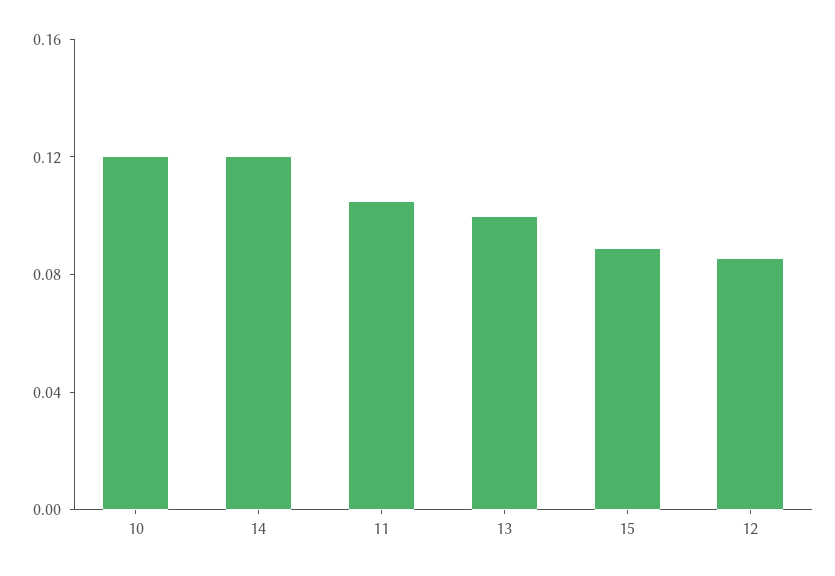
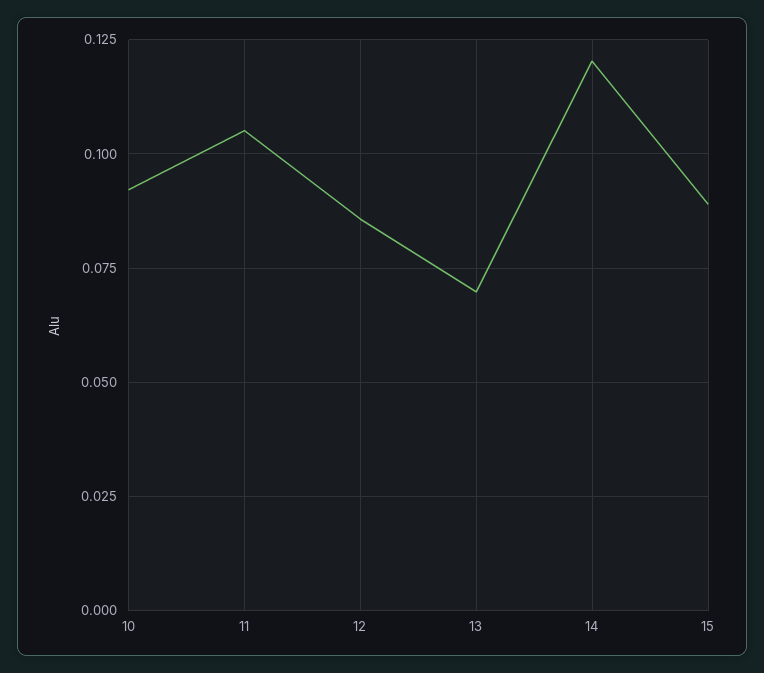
  {
-   "10": 0.12,
+   "10": 0.0925,
    "14": 0.12,
    "11": 0.105,
-   "13": 0.1,
+   "13": 0.07,
    "15": 0.09,
    "12": 0.085
  }

